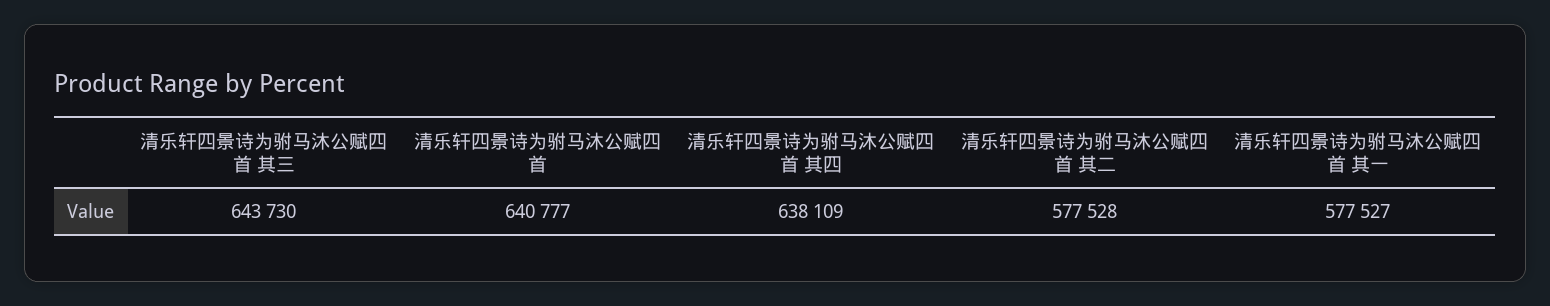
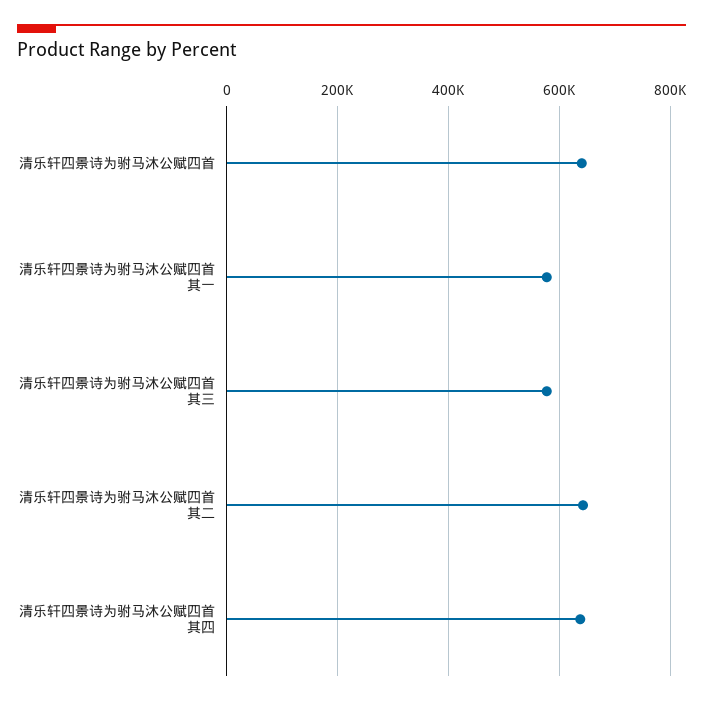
  {
-   "清乐轩四景诗为驸马沐公赋四首 其三": 643730,
+   "清乐轩四景诗为驸马沐公赋四首 其三": 580000,
    "清乐轩四景诗为驸马沐公赋四首": 640777,
    "清乐轩四景诗为驸马沐公赋四首 其四": 638109,
-   "清乐轩四景诗为驸马沐公赋四首 其二": 577528,
+   "清乐轩四景诗为驸马沐公赋四首 其二": 640000,
    "清乐轩四景诗为驸马沐公赋四首 其一": 577527
  }

